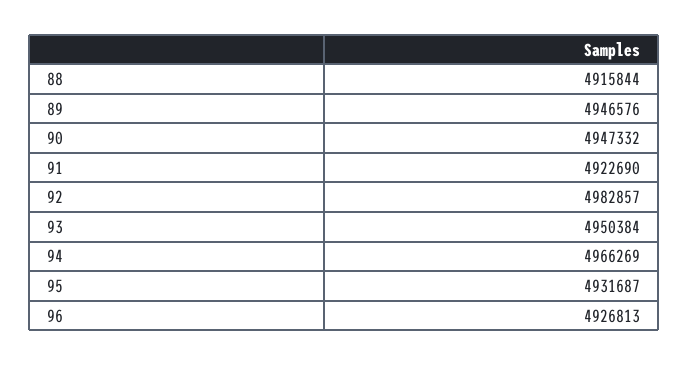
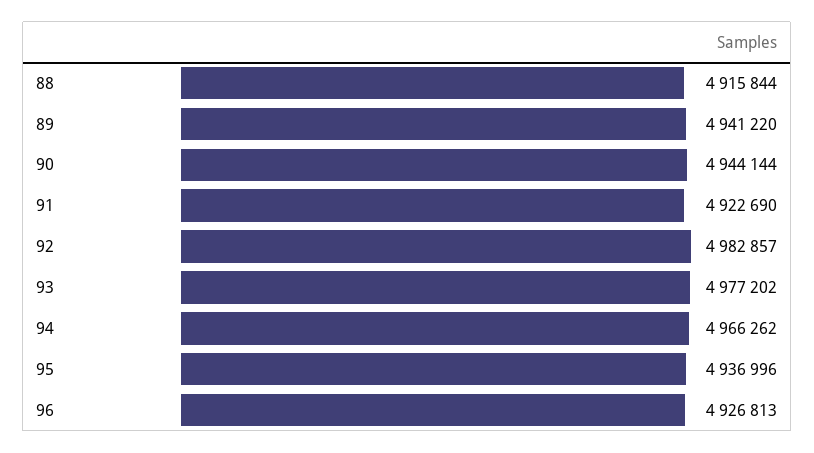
  {
    "88": 4915844,
-   "89": 4946576,
+   "89": 4941220,
-   "90": 4947332,
+   "90": 4944144,
    "91": 4922690,
    "92": 4982857,
-   "93": 4950384,
+   "93": 4977202,
-   "94": 4966269,
+   "94": 4966262,
-   "95": 4931687,
+   "95": 4936996,
    "96": 4926813
  }

